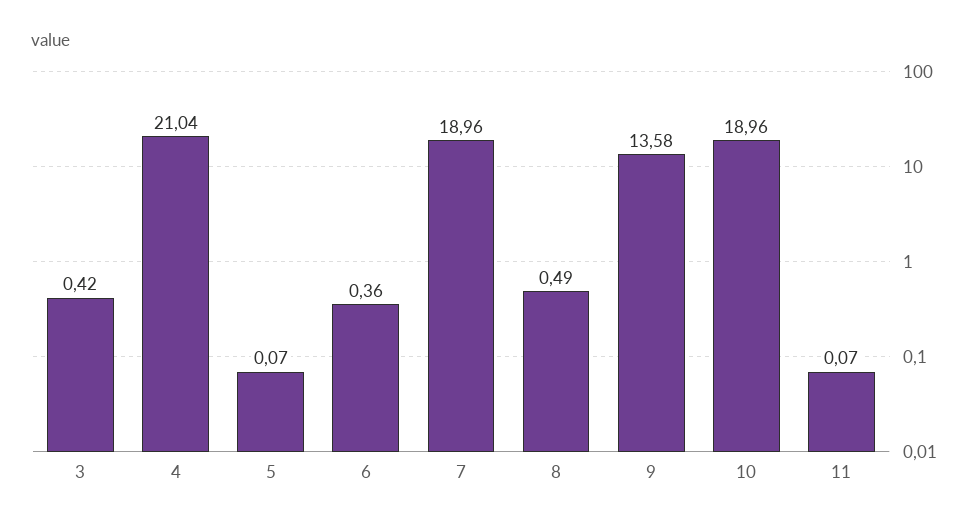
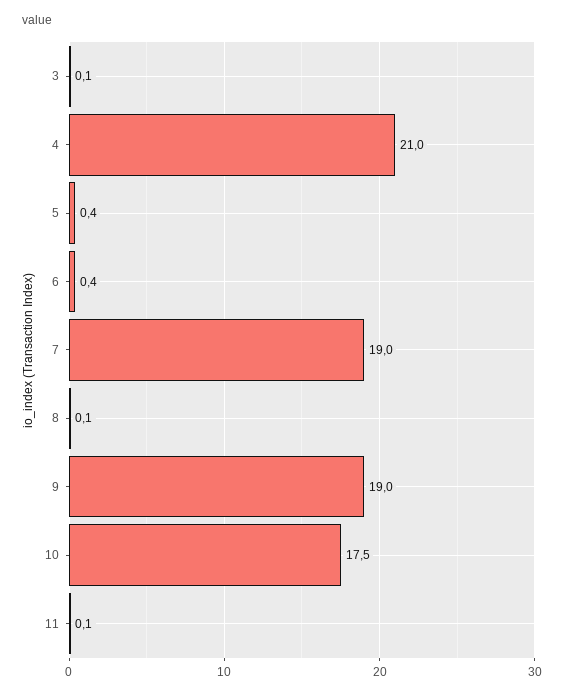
  {
-   "3": 0.42,
+   "3": 0.1,
    "4": 21.04,
-   "5": 0.07,
+   "5": 0.4,
    "6": 0.36,
    "7": 18.96,
-   "8": 0.49,
+   "8": 0.1,
-   "9": 13.58,
+   "9": 19,
-   "10": 18.96,
+   "10": 17.5,
    "11": 0.07
  }

